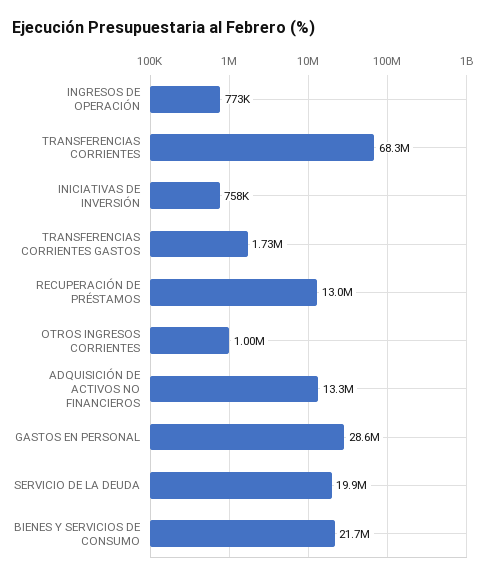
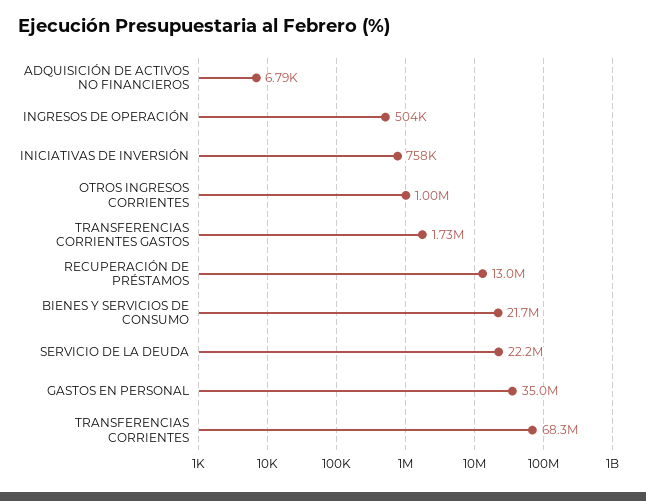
  {
-   "INGRESOS DE OPERACIÓN": 773000,
+   "INGRESOS DE OPERACIÓN": 504000,
    "TRANSFERENCIAS CORRIENTES": 68300000,
    "INICIATIVAS DE INVERSIÓN": 758000,
    "TRANSFERENCIAS CORRIENTES GASTOS": 1730000,
    "RECUPERACIÓN DE PRÉSTAMOS": 13000000,
    "OTROS INGRESOS CORRIENTES": 1000000,
-   "ADQUISICIÓN DE ACTIVOS NO FINANCIEROS": 13300000,
+   "ADQUISICIÓN DE ACTIVOS NO FINANCIEROS": 6790,
-   "GASTOS EN PERSONAL": 28600000,
+   "GASTOS EN PERSONAL": 35000000,
-   "SERVICIO DE LA DEUDA": 19900000,
+   "SERVICIO DE LA DEUDA": 22200000,
    "BIENES Y SERVICIOS DE CONSUMO": 21700000
  }

